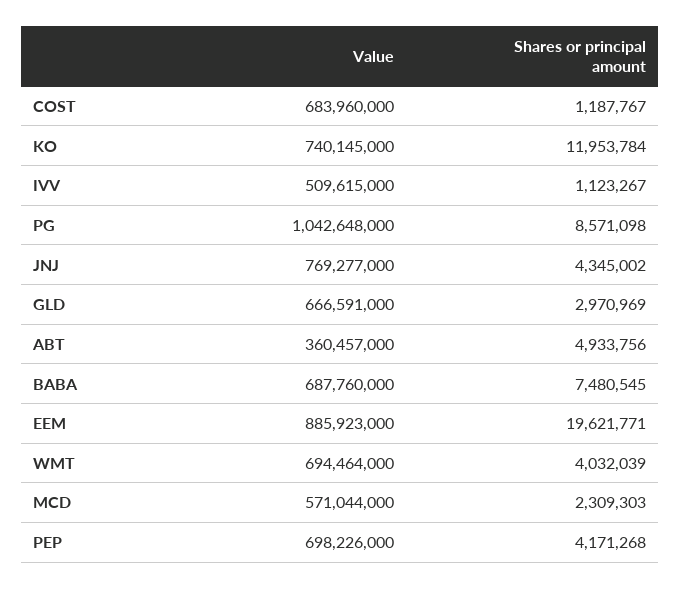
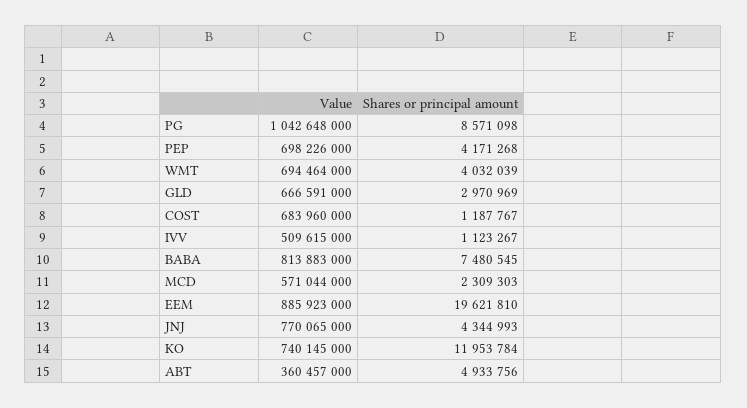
  {
    "Value": {
      "COST": 683960000,
      "KO": 740145000,
      "IVV": 509615000,
      "PG": 1042648000,
-     "JNJ": 769277000,
+     "JNJ": 770065000,
      "GLD": 666591000,
      "ABT": 360457000,
-     "BABA": 687760000,
+     "BABA": 813883000,
      "EEM": 885923000,
      "WMT": 694464000,
      "MCD": 571044000,
      "PEP": 698226000
    },
    "Shares or principal amount": {
      "COST": 1187767,
      "KO": 11953784,
      "IVV": 1123267,
      "PG": 8571098,
-     "JNJ": 4345002,
+     "JNJ": 4344993,
      "GLD": 2970969,
      "ABT": 4933756,
      "BABA": 7480545,
-     "EEM": 19621771,
+     "EEM": 19621810,
      "WMT": 4032039,
      "MCD": 2309303,
      "PEP": 4171268
    }
  }

